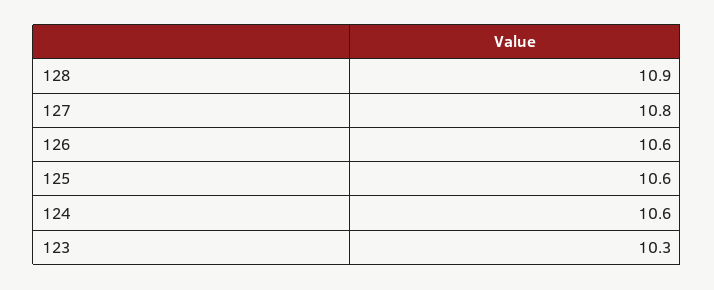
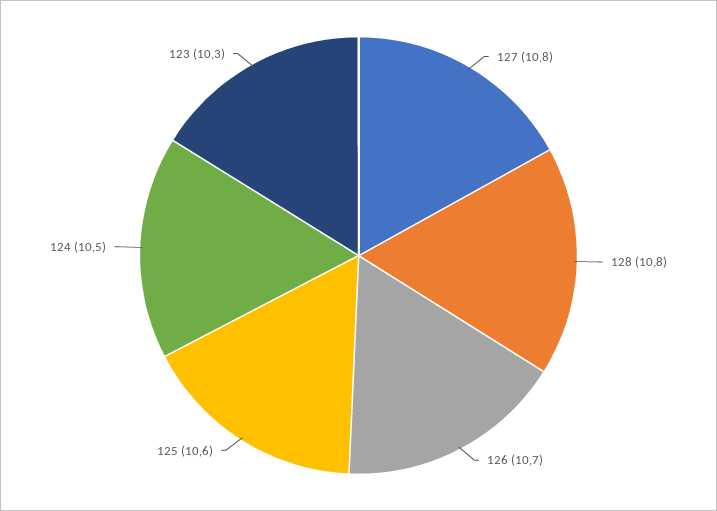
  {
-   "128": 10.9,
+   "128": 10.8,
    "127": 10.8,
-   "126": 10.6,
+   "126": 10.7,
    "125": 10.6,
-   "124": 10.6,
+   "124": 10.5,
    "123": 10.3
  }

